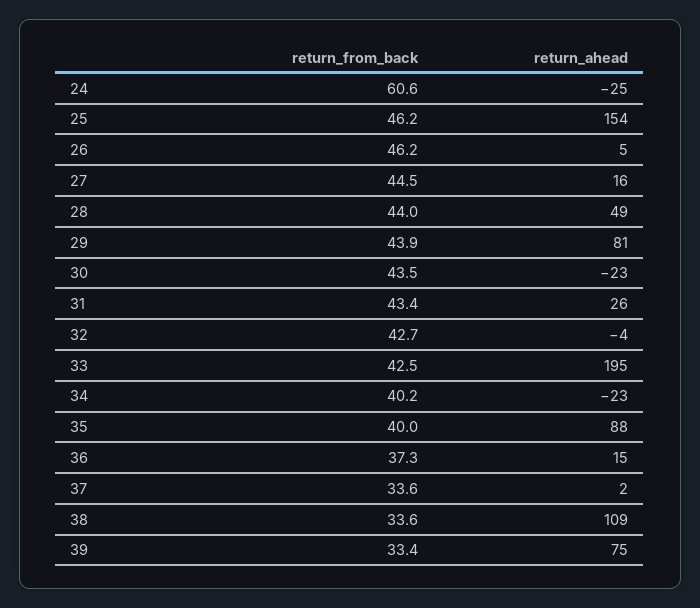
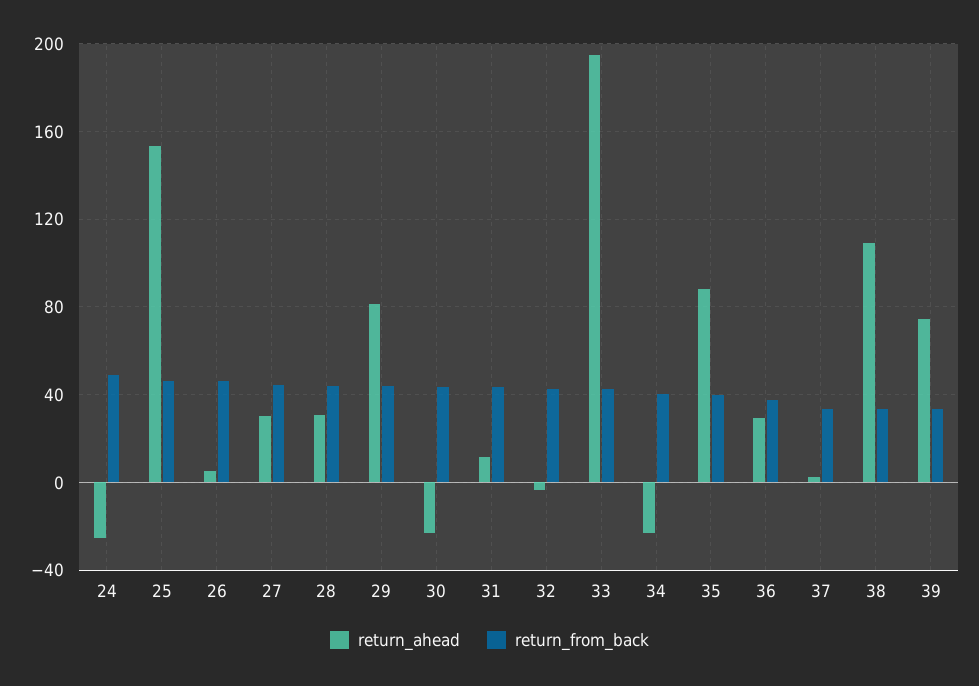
  {
    "return_from_back": {
-     "24": 60.6,
+     "24": 50,
      "25": 46.2,
      "26": 46.2,
      "27": 44.5,
      "28": 44,
      "29": 43.9,
      "30": 43.5,
      "31": 43.4,
      "32": 42.7,
      "33": 42.5,
      "34": 40.2,
      "35": 40,
      "36": 37.3,
      "37": 33.6,
      "38": 33.6,
      "39": 33.4
    },
    "return_ahead": {
      "24": -25,
      "25": 154,
      "26": 5,
-     "27": 16,
+     "27": 30,
-     "28": 49,
+     "28": 30,
      "29": 81,
      "30": -23,
-     "31": 26,
+     "31": 10,
      "32": -4,
      "33": 195,
      "34": -23,
      "35": 88,
-     "36": 15,
+     "36": 30,
      "37": 2,
      "38": 109,
      "39": 75
    }
  }

